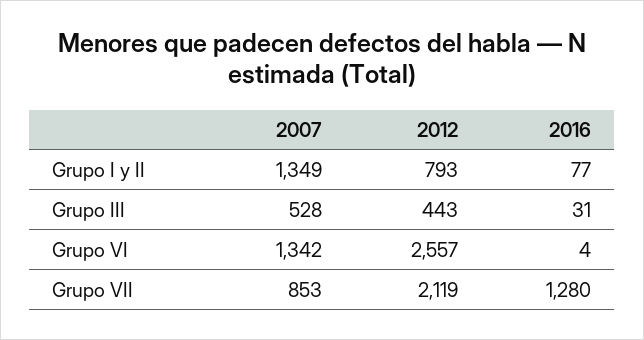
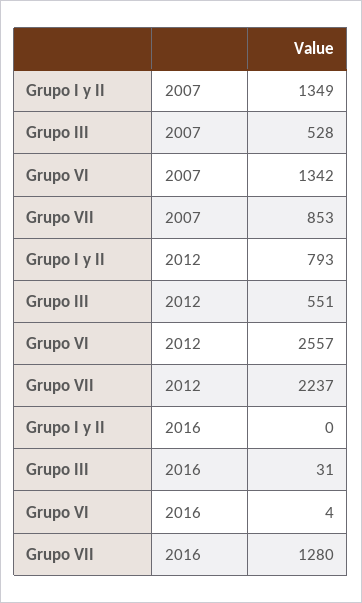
  {
    "2007": {
      "Grupo I y II": 1349,
      "Grupo III": 528,
      "Grupo VI": 1342,
      "Grupo VII": 853
    },
    "2012": {
      "Grupo I y II": 793,
-     "Grupo III": 443,
+     "Grupo III": 551,
      "Grupo VI": 2557,
-     "Grupo VII": 2119
+     "Grupo VII": 2237
    },
    "2016": {
-     "Grupo I y II": 77,
+     "Grupo I y II": 0,
      "Grupo III": 31,
      "Grupo VI": 4,
      "Grupo VII": 1280
    }
  }

